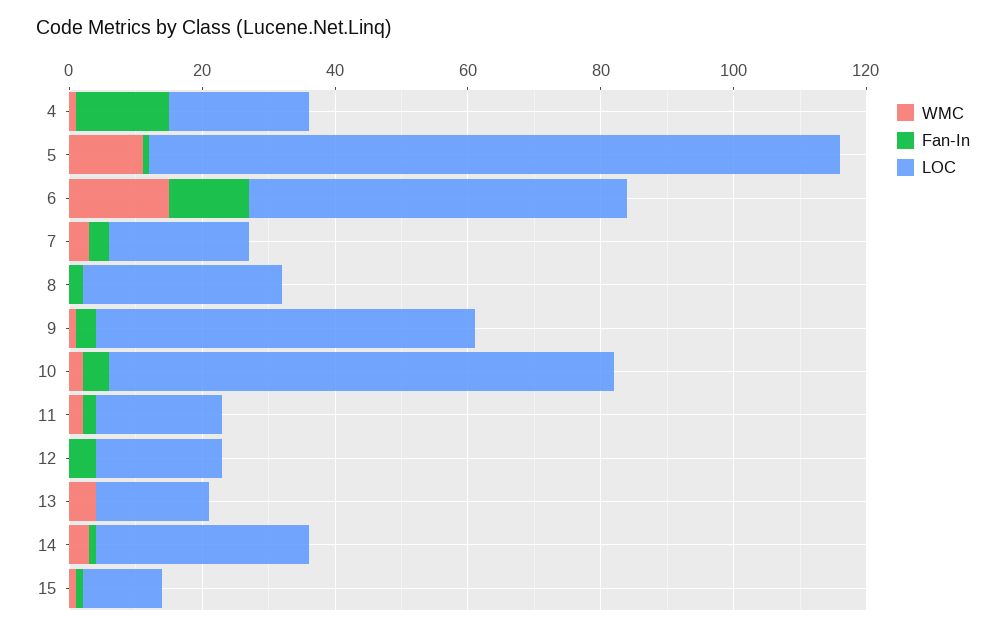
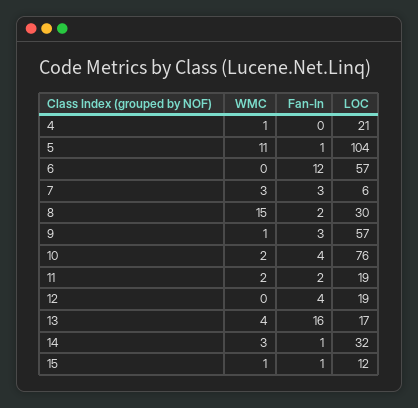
  {
    "WMC": {
      "4": 1,
      "5": 11,
-     "6": 15,
+     "6": 0,
      "7": 3,
-     "8": 0,
+     "8": 15,
      "9": 1,
      "10": 2,
      "11": 2,
      "12": 0,
      "13": 4,
      "14": 3,
      "15": 1
    },
    "Fan-In": {
-     "4": 15,
+     "4": 0,
      "5": 1,
      "6": 12,
      "7": 3,
      "8": 2,
      "9": 3,
      "10": 4,
      "11": 2,
      "12": 4,
-     "13": 0,
+     "13": 16,
      "14": 1,
      "15": 1
    },
    "LOC": {
      "4": 21,
      "5": 104,
      "6": 57,
-     "7": 20,
+     "7": 6,
      "8": 30,
      "9": 57,
      "10": 76,
      "11": 19,
      "12": 19,
      "13": 17,
      "14": 32,
      "15": 12
    }
  }

